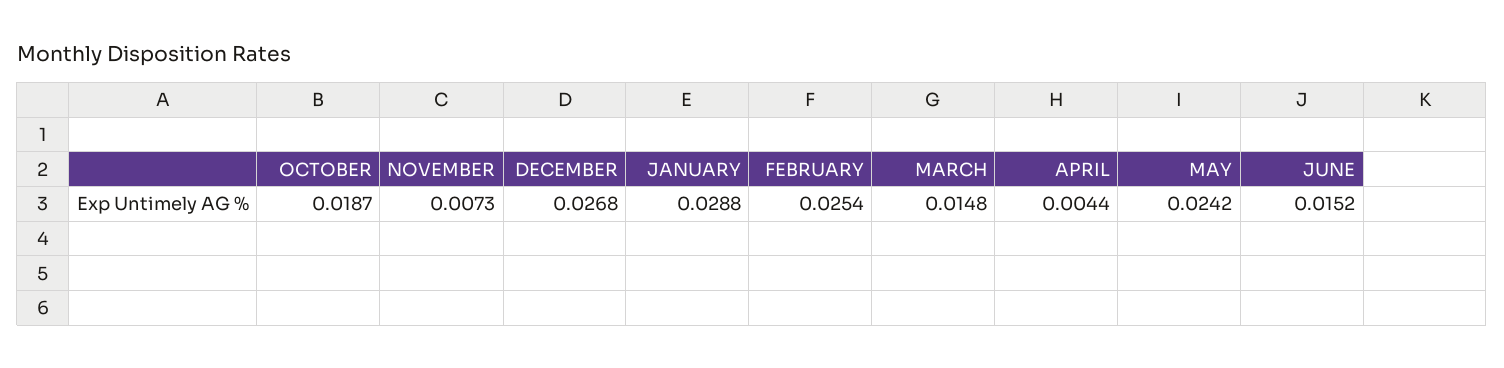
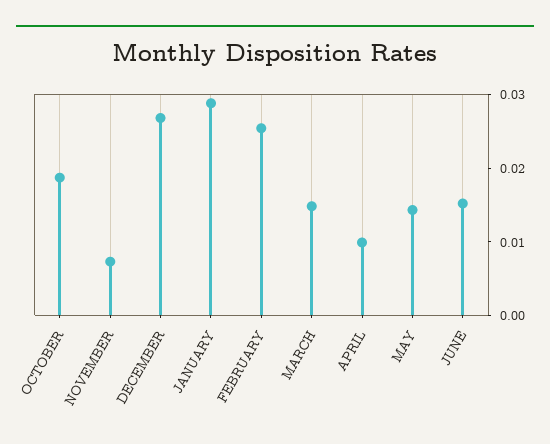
  {
    "OCTOBER": 0.0187,
    "NOVEMBER": 0.0073,
    "DECEMBER": 0.0268,
    "JANUARY": 0.0288,
    "FEBRUARY": 0.0254,
    "MARCH": 0.0148,
-   "APRIL": 0.0044,
+   "APRIL": 0.01,
-   "MAY": 0.0242,
+   "MAY": 0.014,
    "JUNE": 0.0152
  }

